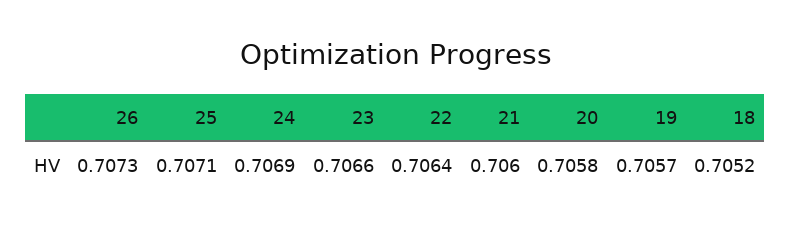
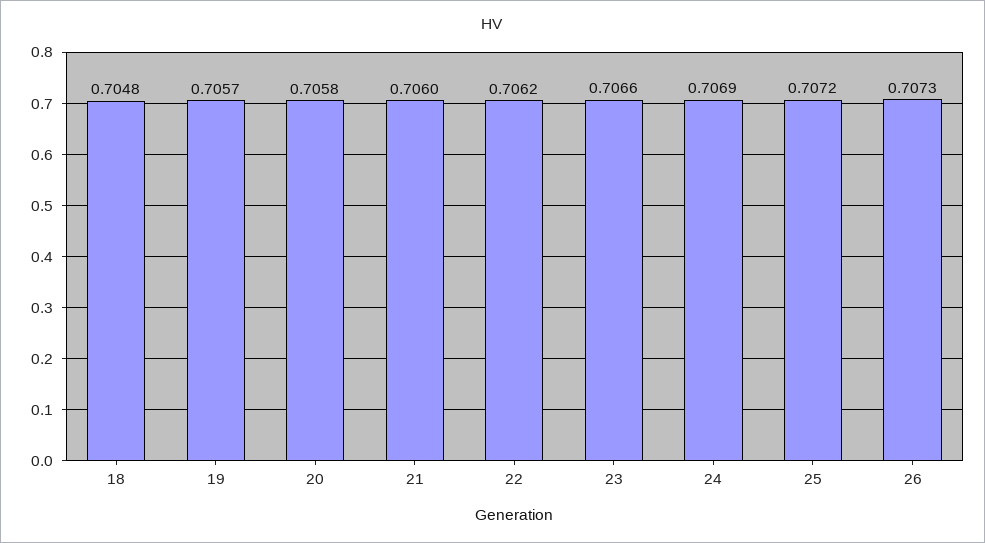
  {
    "26": 0.7073,
-   "25": 0.7071,
+   "25": 0.7072,
    "24": 0.7069,
    "23": 0.7066,
-   "22": 0.7064,
+   "22": 0.7062,
    "21": 0.706,
    "20": 0.7058,
    "19": 0.7057,
-   "18": 0.7052
+   "18": 0.7048
  }

